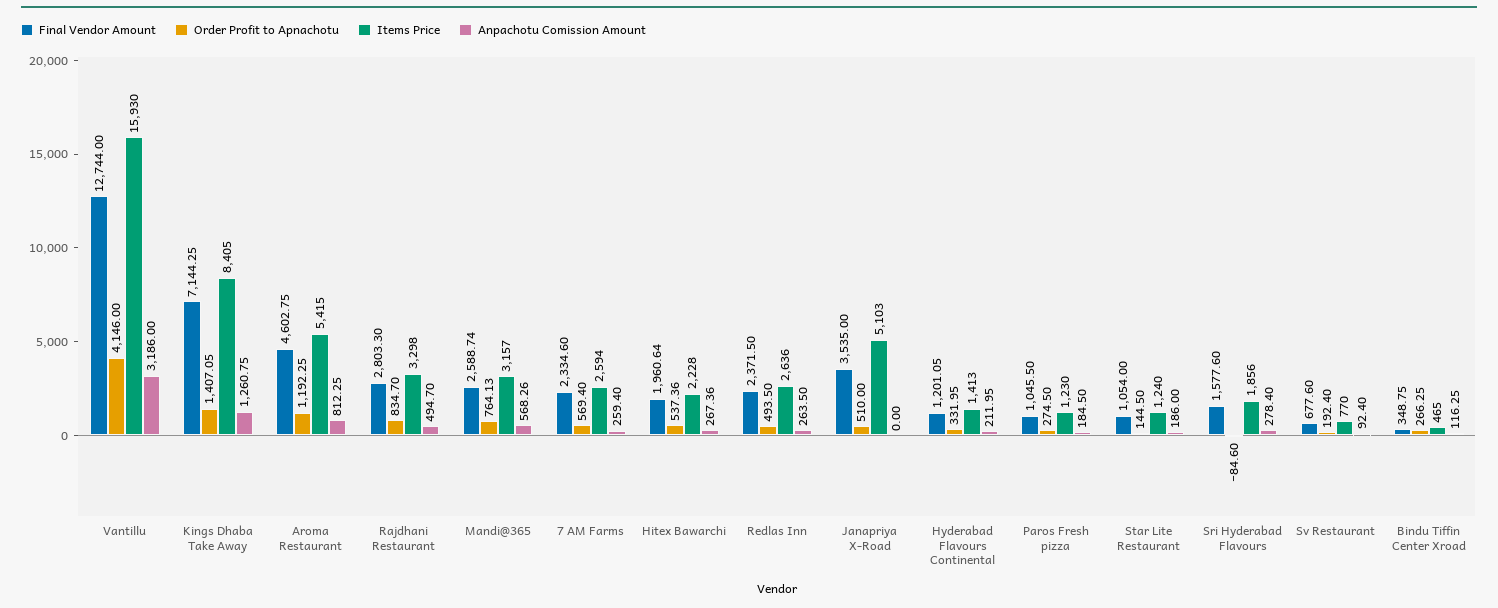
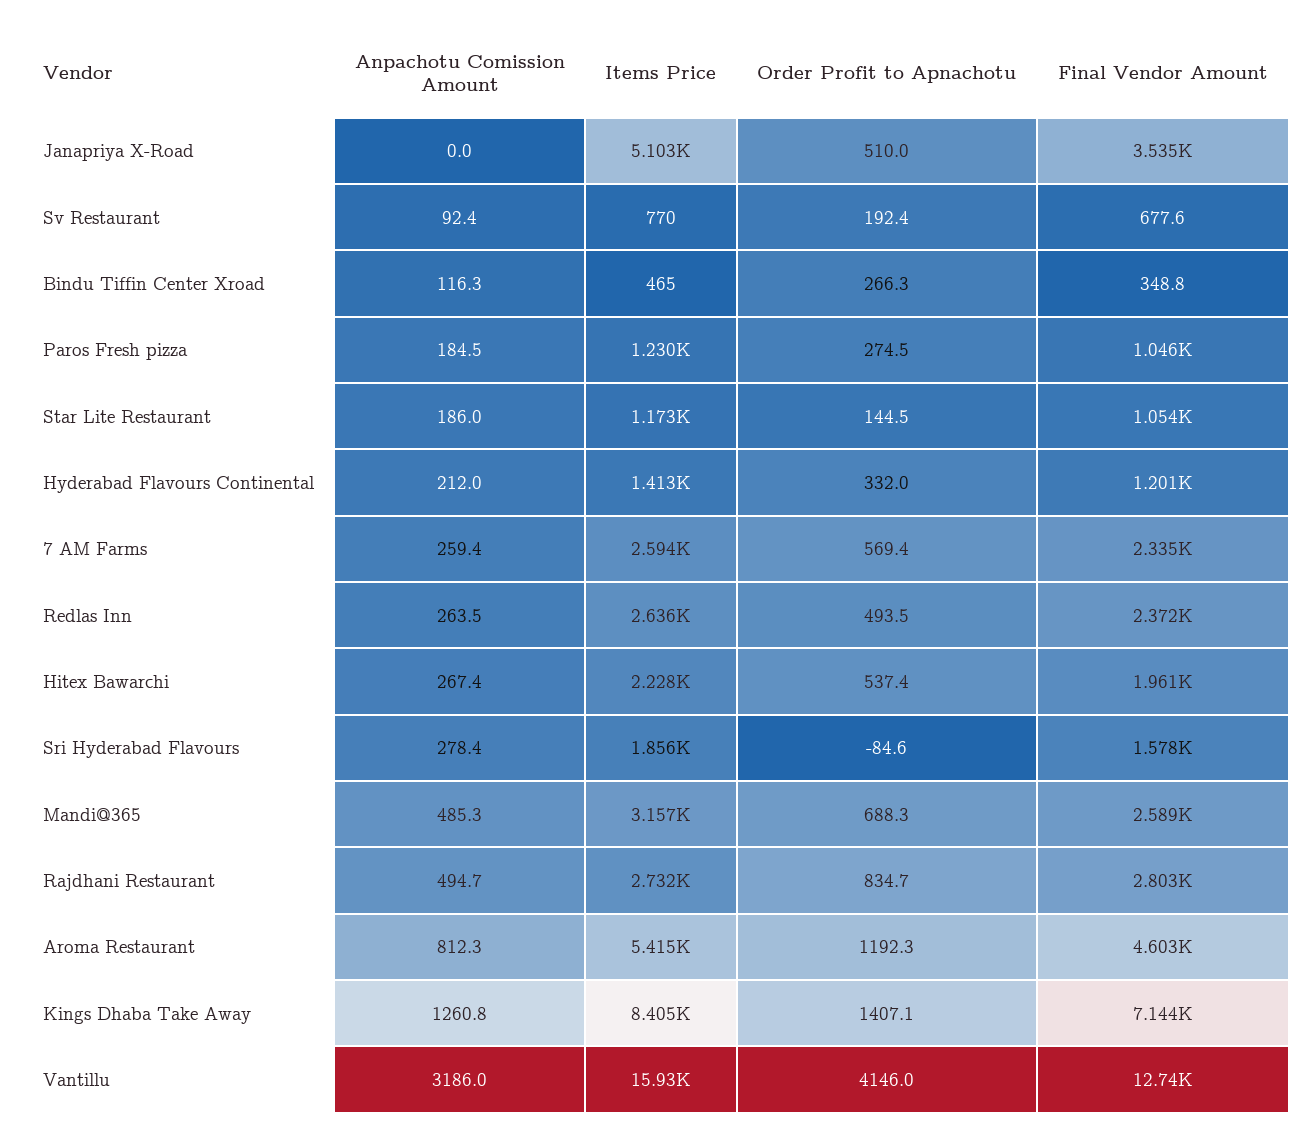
  {
    "Final Vendor Amount": {
      "Vantillu": 12744,
      "Kings Dhaba Take Away": 7144.25,
      "Aroma Restaurant": 4602.75,
      "Rajdhani Restaurant": 2803.3,
      "Mandi@365": 2588.74,
      "7 AM Farms": 2334.6,
      "Hitex Bawarchi": 1960.64,
      "Redlas Inn": 2371.5,
      "Janapriya X-Road": 3535,
      "Hyderabad Flavours Continental": 1201.05,
      "Paros Fresh pizza": 1045.5,
      "Star Lite Restaurant": 1054,
      "Sri Hyderabad Flavours": 1577.6,
      "Sv Restaurant": 677.6,
      "Bindu Tiffin Center Xroad": 348.75
    },
    "Order Profit to Apnachotu": {
      "Vantillu": 4146,
      "Kings Dhaba Take Away": 1407.05,
      "Aroma Restaurant": 1192.25,
      "Rajdhani Restaurant": 834.7,
-     "Mandi@365": 764.13,
+     "Mandi@365": 688.3,
      "7 AM Farms": 569.4,
      "Hitex Bawarchi": 537.36,
      "Redlas Inn": 493.5,
      "Janapriya X-Road": 510,
      "Hyderabad Flavours Continental": 331.95,
      "Paros Fresh pizza": 274.5,
      "Star Lite Restaurant": 144.5,
      "Sri Hyderabad Flavours": -84.6,
      "Sv Restaurant": 192.4,
      "Bindu Tiffin Center Xroad": 266.25
    },
    "Items Price": {
      "Vantillu": 15930,
      "Kings Dhaba Take Away": 8405,
      "Aroma Restaurant": 5415,
-     "Rajdhani Restaurant": 3298,
+     "Rajdhani Restaurant": 2732,
      "Mandi@365": 3157,
      "7 AM Farms": 2594,
      "Hitex Bawarchi": 2228,
      "Redlas Inn": 2636,
      "Janapriya X-Road": 5103,
      "Hyderabad Flavours Continental": 1413,
      "Paros Fresh pizza": 1230,
-     "Star Lite Restaurant": 1240,
+     "Star Lite Restaurant": 1173,
      "Sri Hyderabad Flavours": 1856,
      "Sv Restaurant": 770,
      "Bindu Tiffin Center Xroad": 465
    },
    "Anpachotu Comission Amount": {
      "Vantillu": 3186,
      "Kings Dhaba Take Away": 1260.75,
      "Aroma Restaurant": 812.25,
      "Rajdhani Restaurant": 494.7,
-     "Mandi@365": 568.26,
+     "Mandi@365": 485.3,
      "7 AM Farms": 259.4,
      "Hitex Bawarchi": 267.36,
      "Redlas Inn": 263.5,
      "Janapriya X-Road": 0,
      "Hyderabad Flavours Continental": 211.95,
      "Paros Fresh pizza": 184.5,
      "Star Lite Restaurant": 186,
      "Sri Hyderabad Flavours": 278.4,
      "Sv Restaurant": 92.4,
      "Bindu Tiffin Center Xroad": 116.25
    }
  }

